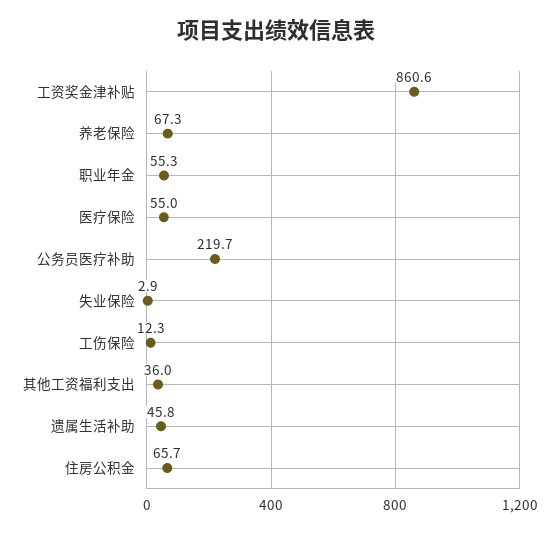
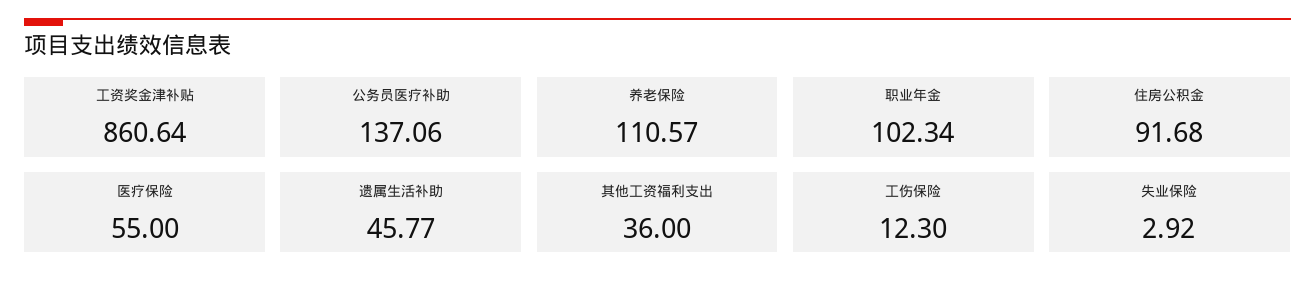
  {
    "工资奖金津补贴": 860.64,
-   "养老保险": 67.3,
+   "养老保险": 110.57,
-   "职业年金": 55.3,
+   "职业年金": 102.34,
    "医疗保险": 55,
-   "公务员医疗补助": 219.7,
+   "公务员医疗补助": 137.06,
    "失业保险": 2.92,
    "工伤保险": 12.3,
    "其他工资福利支出": 36,
    "遗属生活补助": 45.77,
-   "住房公积金": 65.7
+   "住房公积金": 91.68
  }

